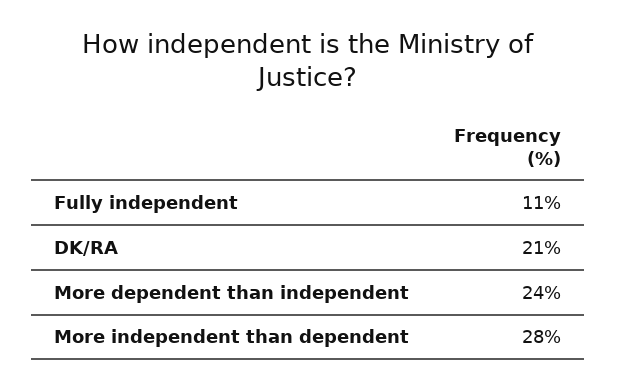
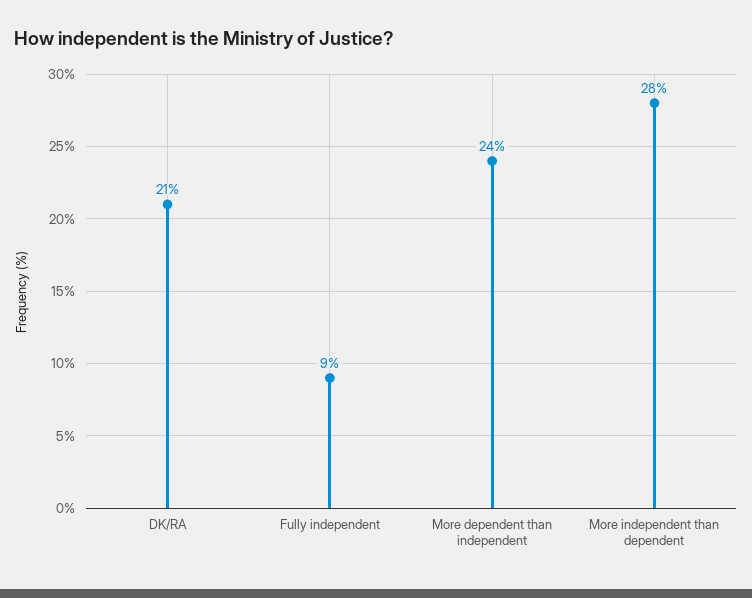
  {
-   "Fully independent": 11,
+   "Fully independent": 9,
    "DK/RA": 21,
    "More dependent than independent": 24,
    "More independent than dependent": 28
  }

